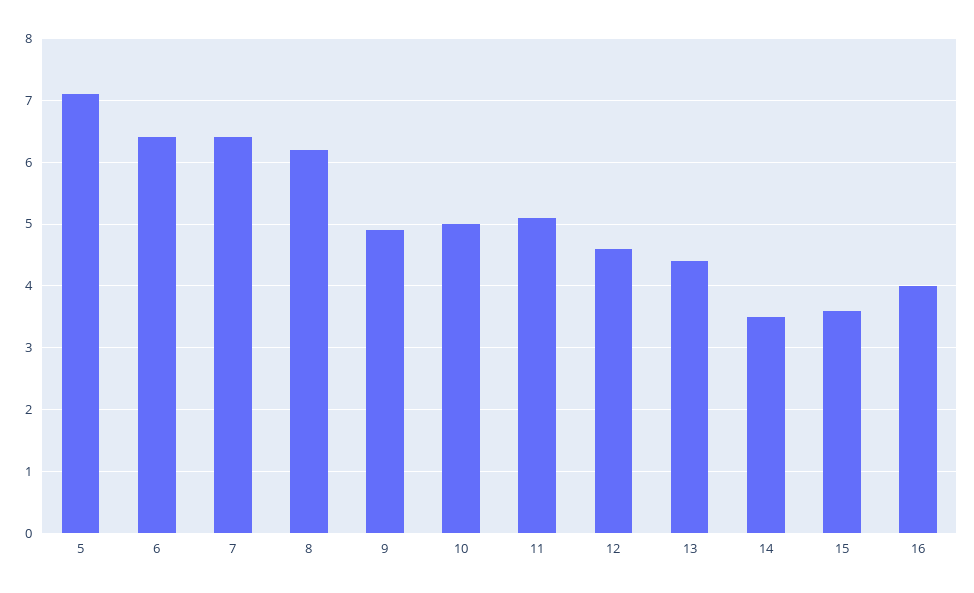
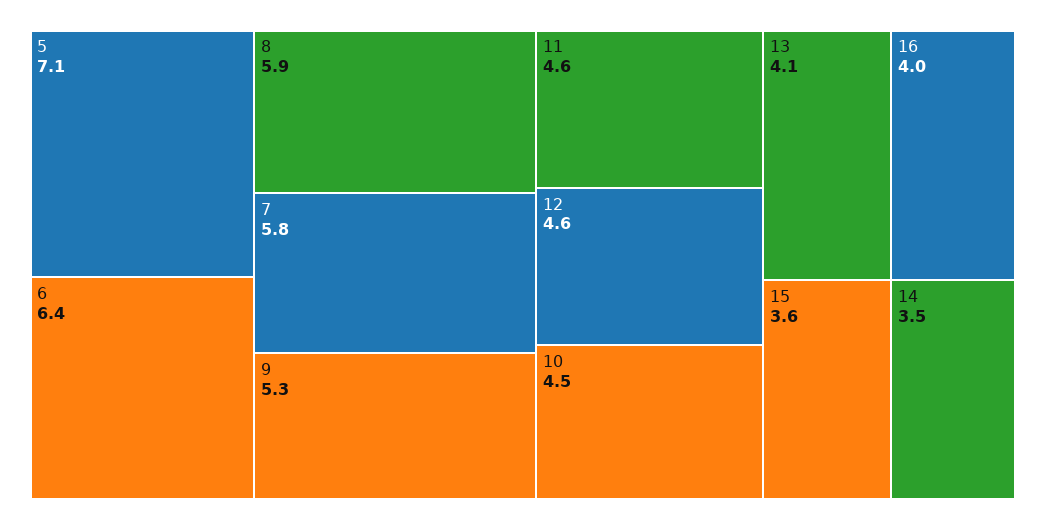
  {
    "5": 7.1,
    "6": 6.4,
-   "7": 6.4,
+   "7": 5.8,
-   "8": 6.2,
+   "8": 5.9,
-   "9": 4.9,
+   "9": 5.3,
-   "10": 5,
+   "10": 4.5,
-   "11": 5.1,
+   "11": 4.6,
    "12": 4.6,
-   "13": 4.4,
+   "13": 4.1,
    "14": 3.5,
    "15": 3.6,
    "16": 4
  }

